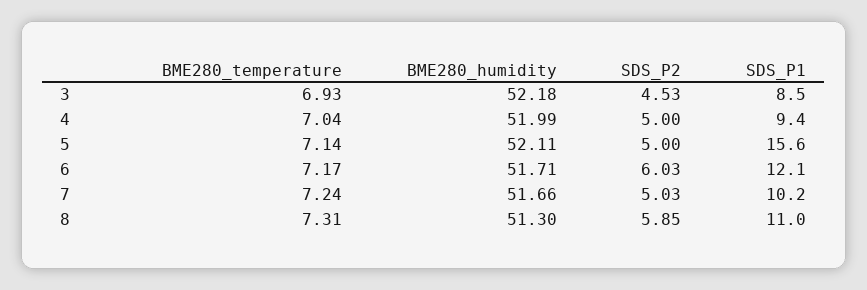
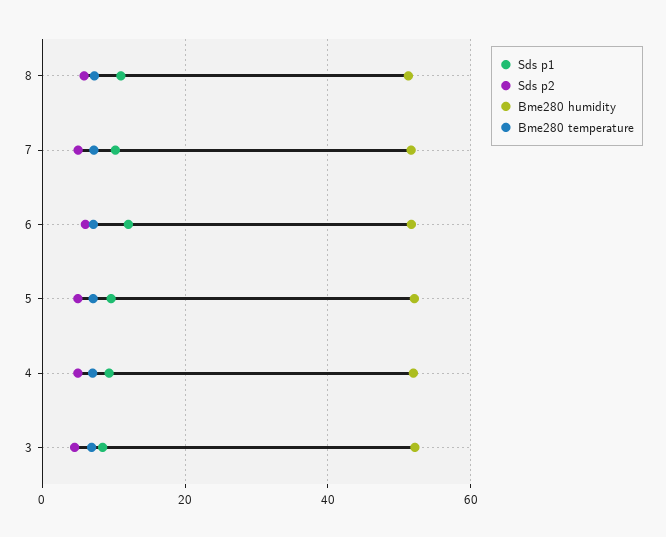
  {
    "BME280_temperature": {
      "3": 6.93,
      "4": 7.04,
      "5": 7.14,
      "6": 7.17,
      "7": 7.24,
      "8": 7.31
    },
    "BME280_humidity": {
      "3": 52.18,
      "4": 51.99,
      "5": 52.11,
      "6": 51.71,
      "7": 51.66,
      "8": 51.3
    },
    "SDS_P2": {
      "3": 4.53,
      "4": 5,
      "5": 5,
      "6": 6.03,
      "7": 5.03,
      "8": 5.85
    },
    "SDS_P1": {
      "3": 8.5,
      "4": 9.4,
-     "5": 15.6,
+     "5": 10,
      "6": 12.1,
      "7": 10.2,
      "8": 11
    }
  }

